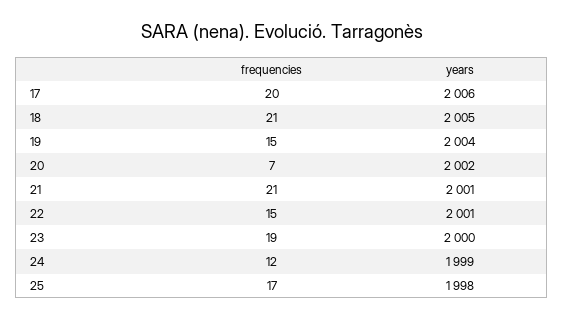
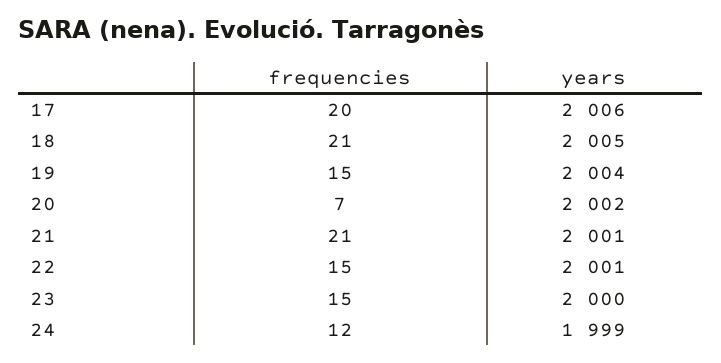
  {
    "frequencies": {
      "17": 20,
      "18": 21,
      "19": 15,
      "20": 7,
      "21": 21,
      "22": 15,
-     "23": 19,
+     "23": 15,
-     "24": 12,
+     "24": 12
-     "25": 17
    },
    "years": {
      "17": 2006,
      "18": 2005,
      "19": 2004,
      "20": 2002,
      "21": 2001,
      "22": 2001,
      "23": 2000,
-     "24": 1999,
+     "24": 1999
-     "25": 1998
    }
  }

